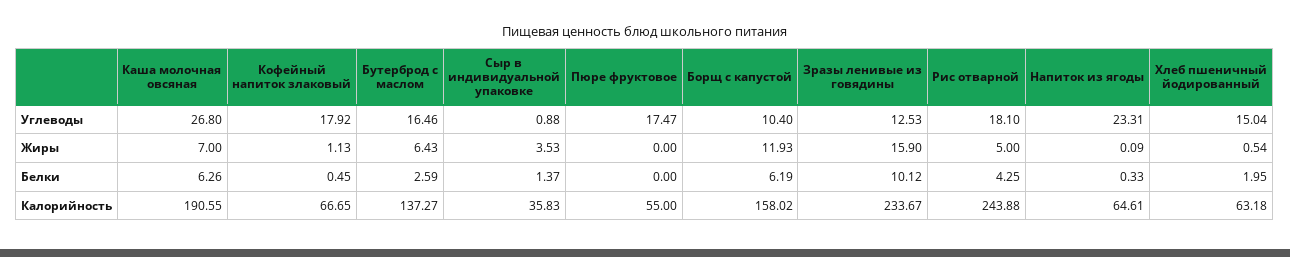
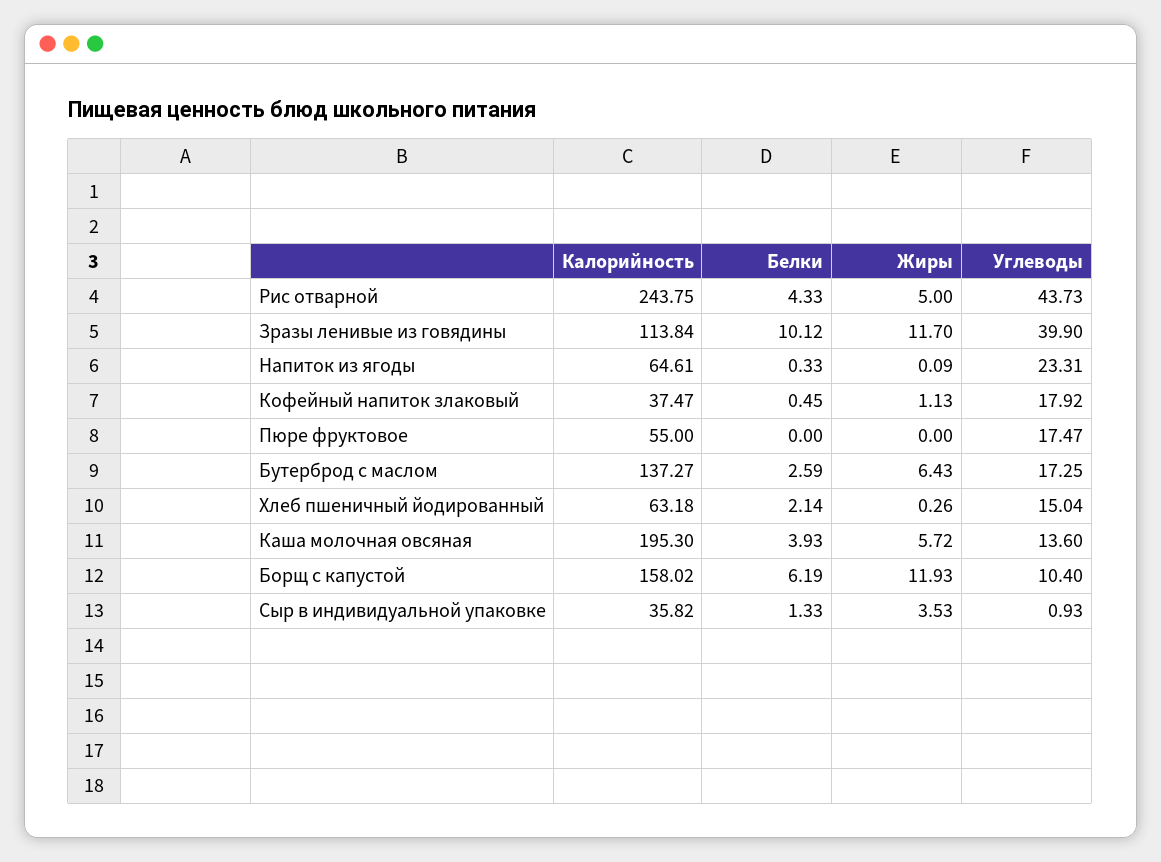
  {
    "Каша молочная овсяная": {
-     "Углеводы": 26.8,
+     "Углеводы": 13.6,
-     "Жиры": 7,
+     "Жиры": 5.72,
-     "Белки": 6.26,
+     "Белки": 3.93,
-     "Калорийность": 190.55
+     "Калорийность": 195.3
    },
    "Кофейный напиток злаковый": {
      "Углеводы": 17.92,
      "Жиры": 1.13,
      "Белки": 0.45,
-     "Калорийность": 66.65
+     "Калорийность": 37.47
    },
    "Бутерброд с маслом": {
-     "Углеводы": 16.46,
+     "Углеводы": 17.25,
      "Жиры": 6.43,
      "Белки": 2.59,
      "Калорийность": 137.27
    },
    "Сыр в индивидуальной упаковке": {
-     "Углеводы": 0.88,
+     "Углеводы": 0.93,
      "Жиры": 3.53,
-     "Белки": 1.37,
+     "Белки": 1.33,
-     "Калорийность": 35.83
+     "Калорийность": 35.82
    },
    "Пюре фруктовое": {
      "Углеводы": 17.47,
      "Жиры": 0,
      "Белки": 0,
      "Калорийность": 55
    },
    "Борщ с капустой": {
      "Углеводы": 10.4,
      "Жиры": 11.93,
      "Белки": 6.19,
      "Калорийность": 158.02
    },
    "Зразы ленивые из говядины": {
-     "Углеводы": 12.53,
+     "Углеводы": 39.9,
-     "Жиры": 15.9,
+     "Жиры": 11.7,
      "Белки": 10.12,
-     "Калорийность": 233.67
+     "Калорийность": 113.84
    },
    "Рис отварной": {
-     "Углеводы": 18.1,
+     "Углеводы": 43.73,
      "Жиры": 5,
-     "Белки": 4.25,
+     "Белки": 4.33,
-     "Калорийность": 243.88
+     "Калорийность": 243.75
    },
    "Напиток из ягоды": {
      "Углеводы": 23.31,
      "Жиры": 0.09,
      "Белки": 0.33,
      "Калорийность": 64.61
    },
    "Хлеб пшеничный йодированный": {
      "Углеводы": 15.04,
-     "Жиры": 0.54,
+     "Жиры": 0.26,
-     "Белки": 1.95,
+     "Белки": 2.14,
      "Калорийность": 63.18
    }
  }

